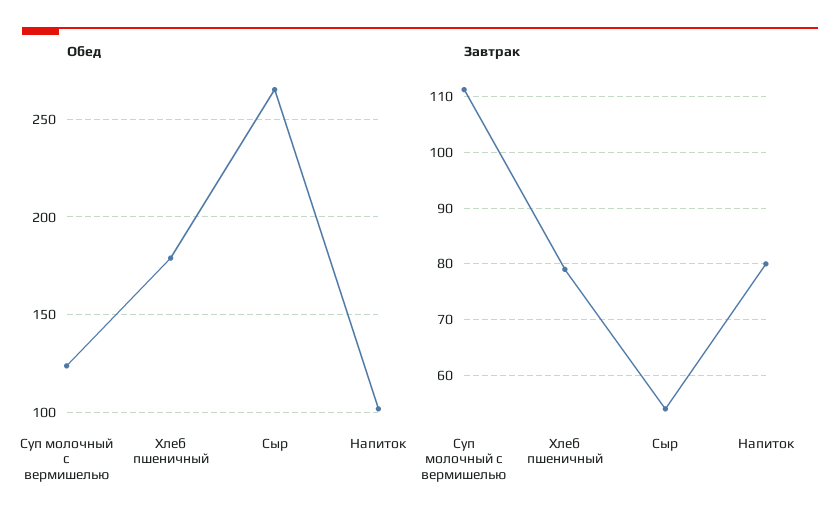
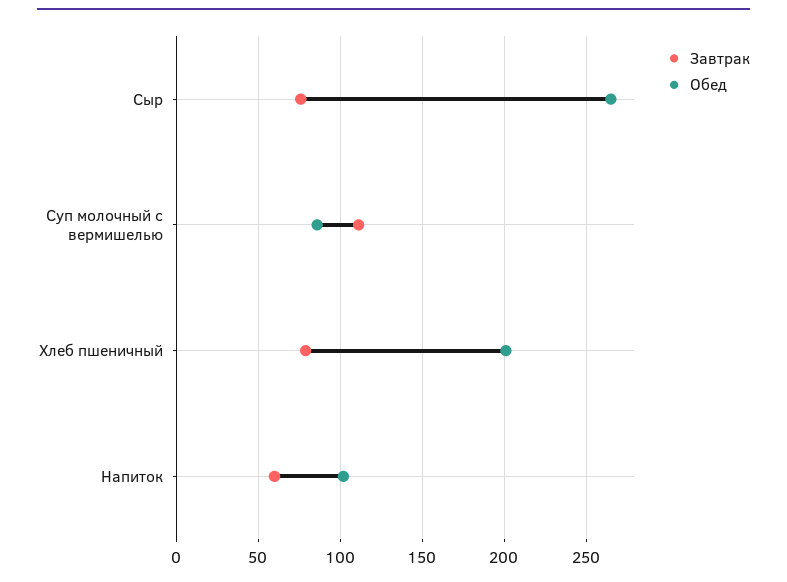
  {
    "Обед": {
-     "Суп молочный с вермишелью": 125,
+     "Суп молочный с вермишелью": 85,
-     "Хлеб пшеничный": 180,
+     "Хлеб пшеничный": 200,
      "Сыр": 265,
      "Напиток": 100
    },
    "Завтрак": {
      "Суп молочный с вермишелью": 112,
      "Хлеб пшеничный": 80,
-     "Сыр": 54,
+     "Сыр": 75,
-     "Напиток": 80
+     "Напиток": 60
    }
  }

